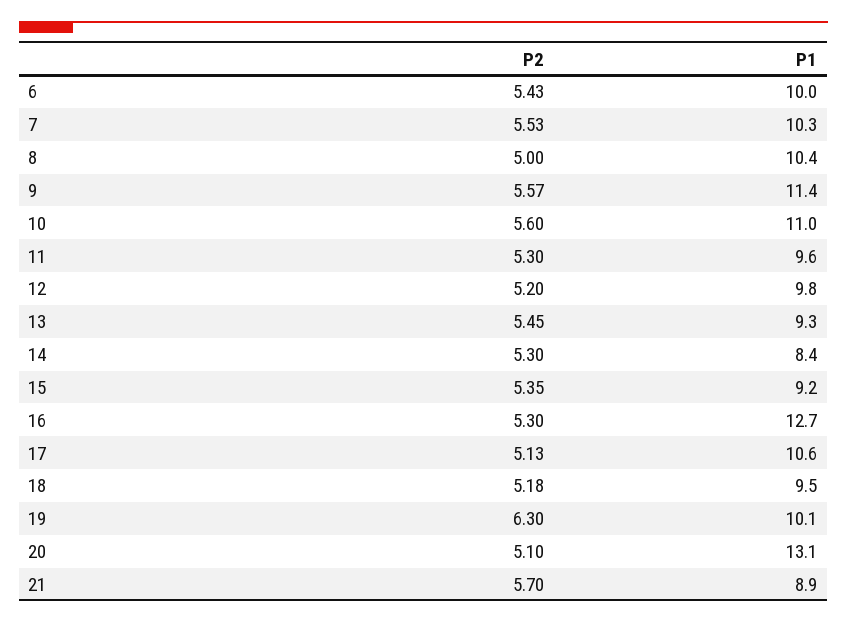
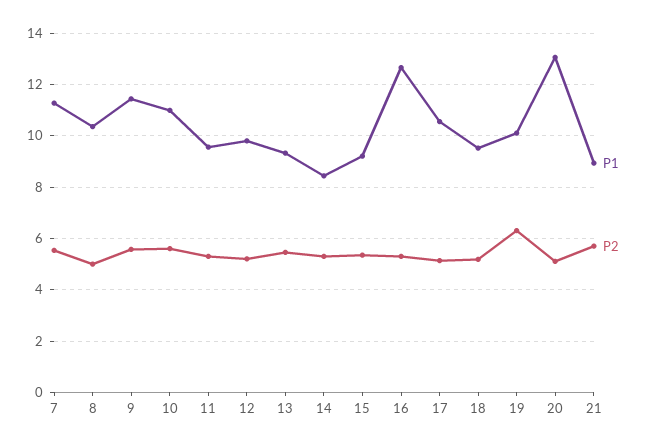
  {
    "P2": {
-     "6": 5.43,
      "7": 5.53,
      "8": 5,
      "9": 5.57,
      "10": 5.6,
      "11": 5.3,
      "12": 5.2,
      "13": 5.45,
      "14": 5.3,
      "15": 5.35,
      "16": 5.3,
      "17": 5.13,
      "18": 5.18,
      "19": 6.3,
      "20": 5.1,
      "21": 5.7
    },
    "P1": {
-     "6": 10,
-     "7": 10.3,
+     "7": 11.25,
      "8": 10.4,
      "9": 11.4,
      "10": 11,
      "11": 9.6,
      "12": 9.8,
      "13": 9.3,
      "14": 8.4,
      "15": 9.2,
      "16": 12.7,
      "17": 10.6,
      "18": 9.5,
      "19": 10.1,
      "20": 13.1,
      "21": 8.9
    }
  }

